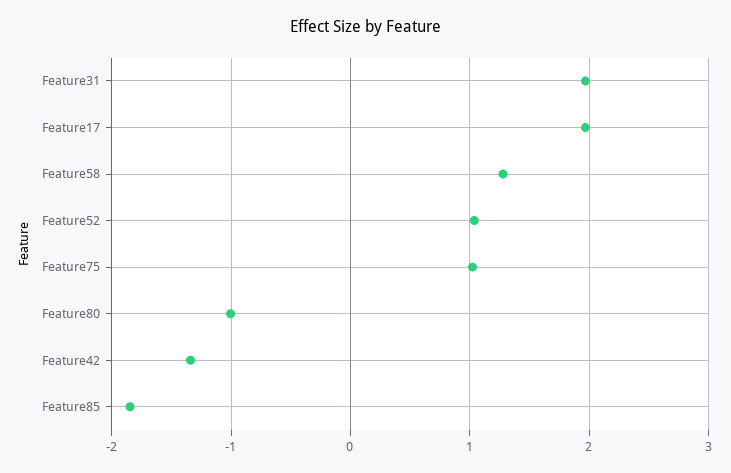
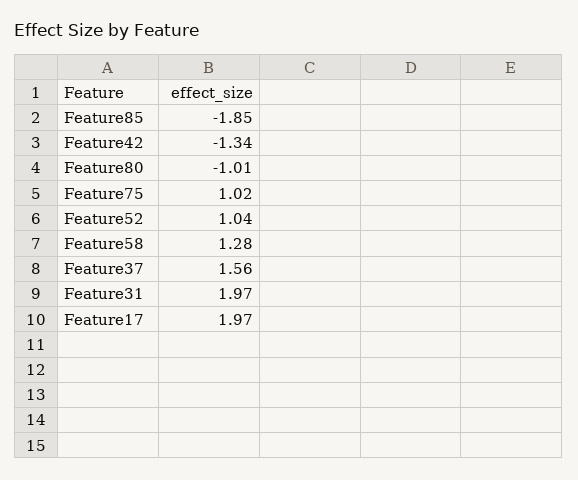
  {
    "Feature31": 1.97,
    "Feature17": 1.97,
    "Feature58": 1.28,
    "Feature52": 1.04,
    "Feature75": 1.02,
    "Feature80": -1.01,
    "Feature42": -1.34,
-   "Feature85": -1.85
+   "Feature85": -1.85,
+   "Feature37": 1.56
  }

